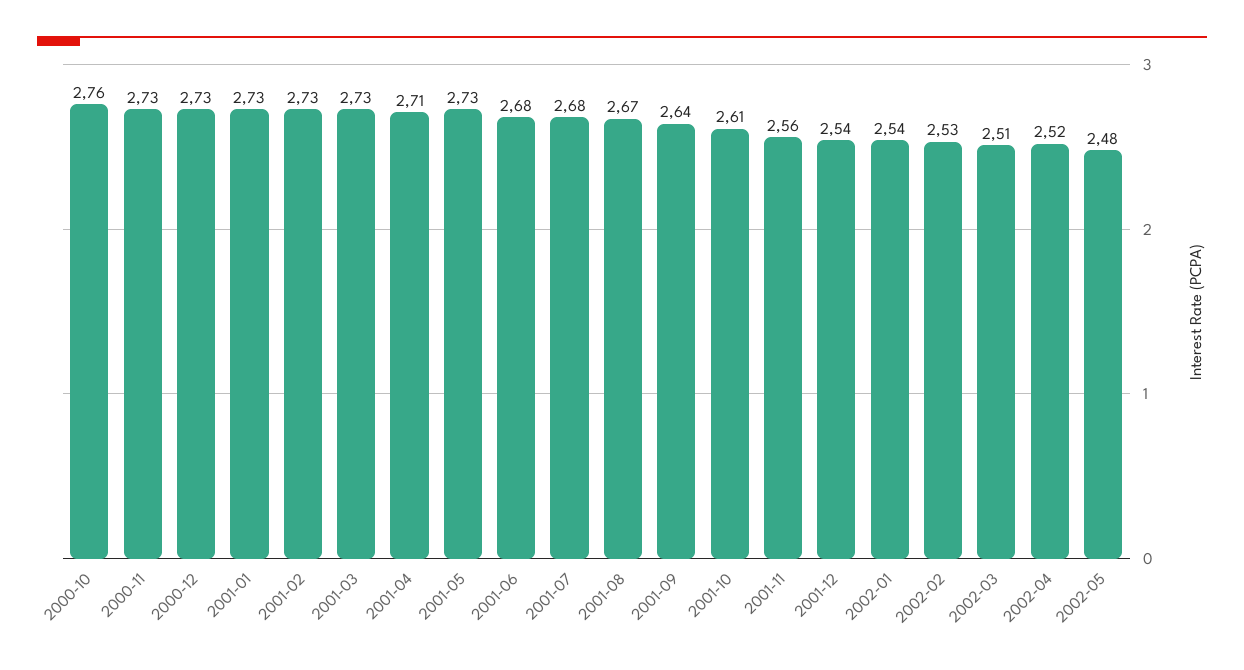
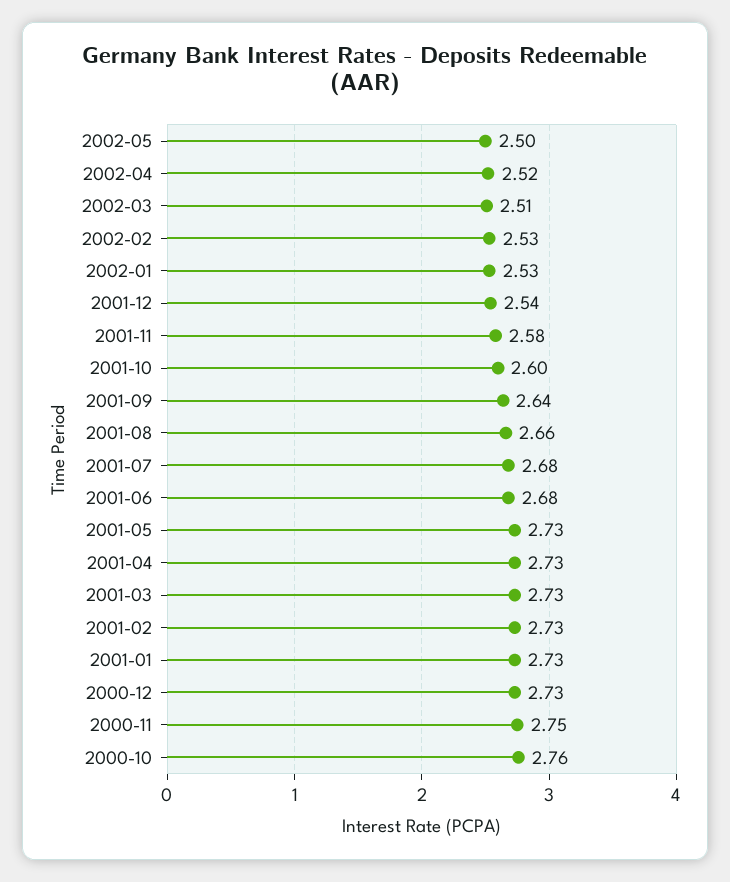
  {
    "2000-10": 2.76,
-   "2000-11": 2.73,
+   "2000-11": 2.75,
    "2000-12": 2.73,
    "2001-01": 2.73,
    "2001-02": 2.73,
    "2001-03": 2.73,
-   "2001-04": 2.71,
+   "2001-04": 2.73,
    "2001-05": 2.73,
    "2001-06": 2.68,
    "2001-07": 2.68,
-   "2001-08": 2.67,
+   "2001-08": 2.66,
    "2001-09": 2.64,
-   "2001-10": 2.61,
+   "2001-10": 2.6,
-   "2001-11": 2.56,
+   "2001-11": 2.58,
    "2001-12": 2.54,
-   "2002-01": 2.54,
+   "2002-01": 2.53,
    "2002-02": 2.53,
    "2002-03": 2.51,
    "2002-04": 2.52,
-   "2002-05": 2.48
+   "2002-05": 2.5
  }

